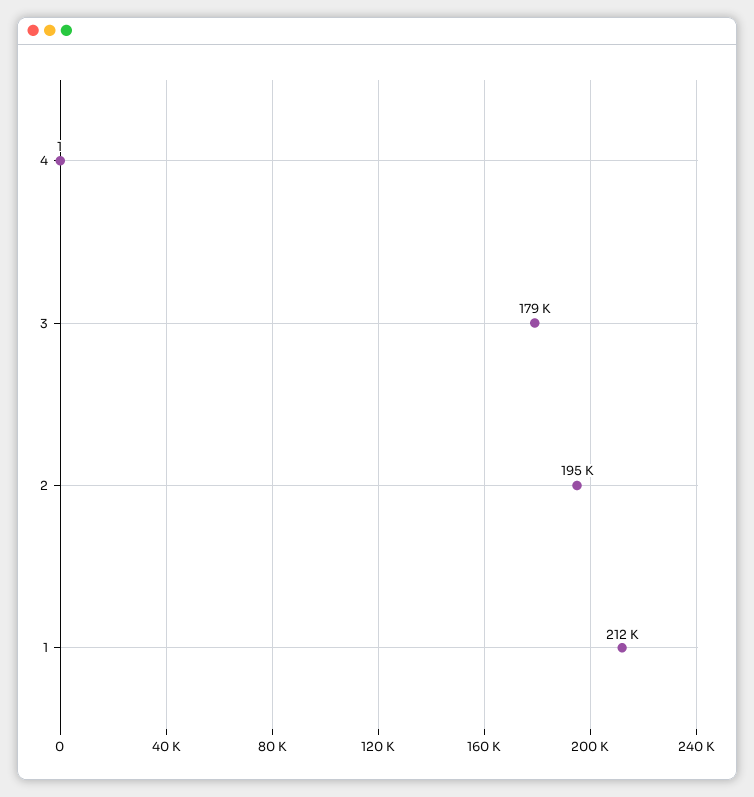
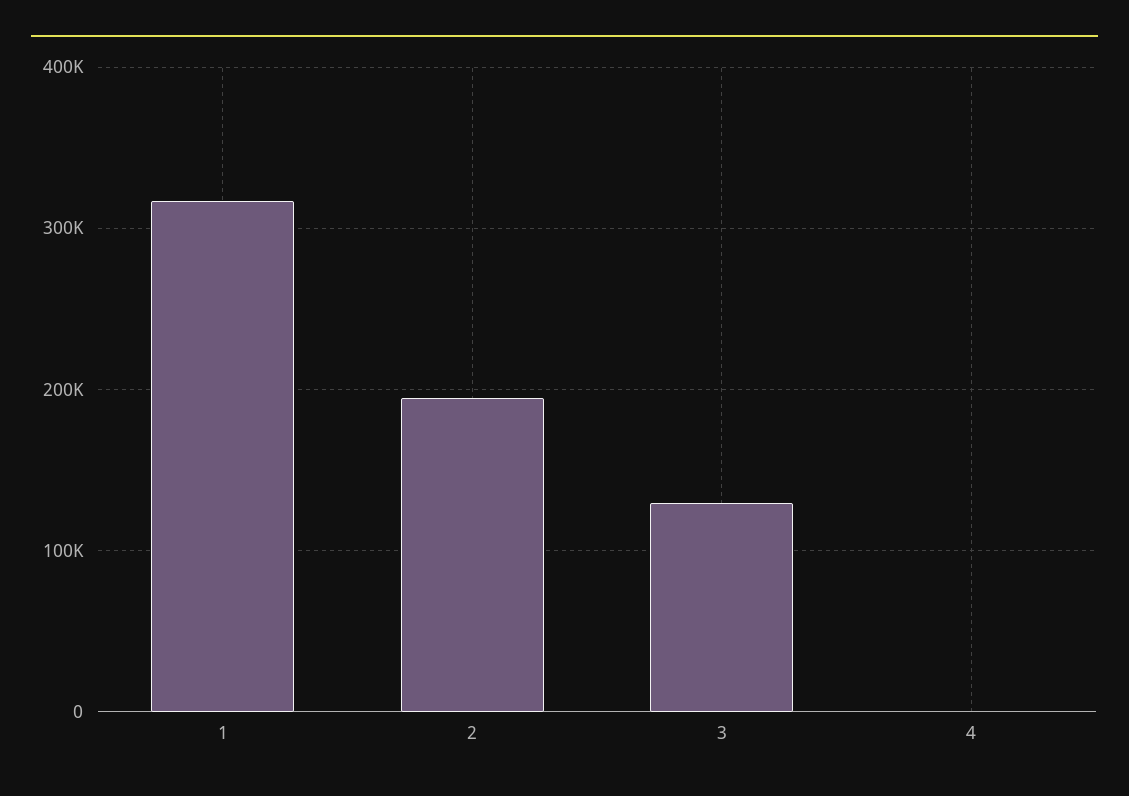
  {
    "4": 1,
-   "3": 179000,
+   "3": 130000,
    "2": 195000,
-   "1": 212000
+   "1": 320000
  }

